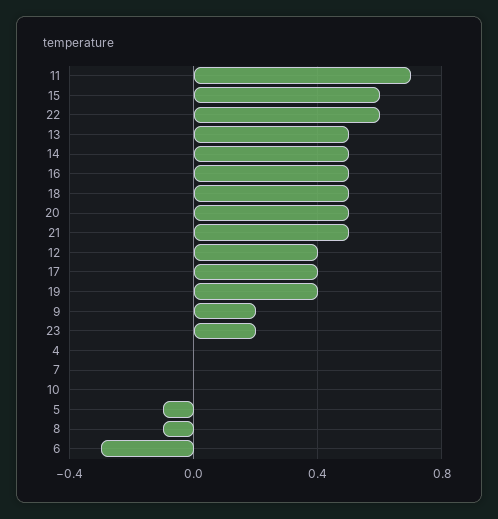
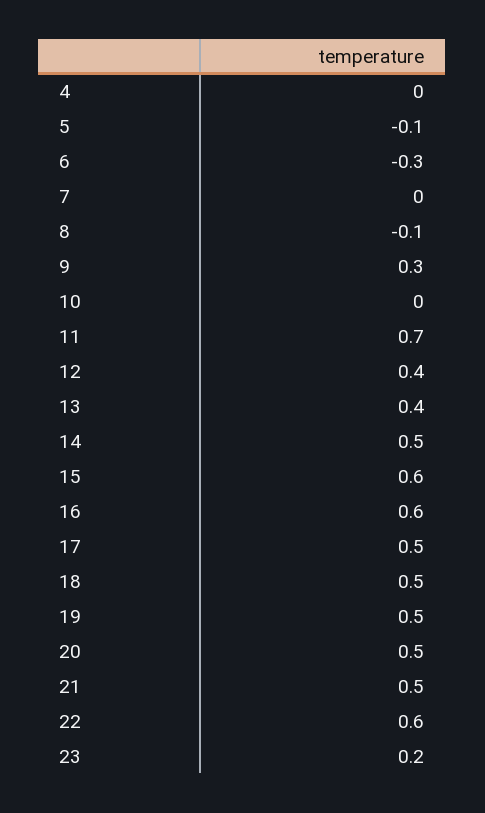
  {
    "11": 0.7,
    "15": 0.6,
    "22": 0.6,
-   "13": 0.5,
+   "13": 0.4,
    "14": 0.5,
-   "16": 0.5,
+   "16": 0.6,
    "18": 0.5,
    "20": 0.5,
    "21": 0.5,
    "12": 0.4,
-   "17": 0.4,
+   "17": 0.5,
-   "19": 0.4,
+   "19": 0.5,
-   "9": 0.2,
+   "9": 0.3,
    "23": 0.2,
    "4": 0,
    "7": 0,
    "10": 0,
    "5": -0.1,
    "8": -0.1,
    "6": -0.3
  }

